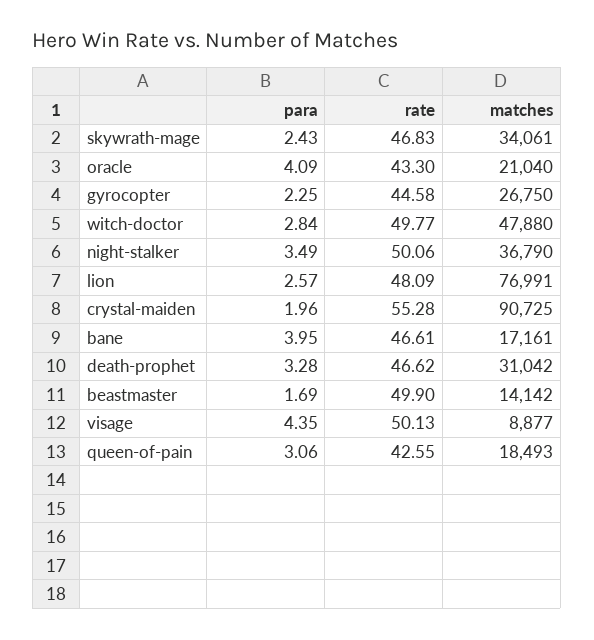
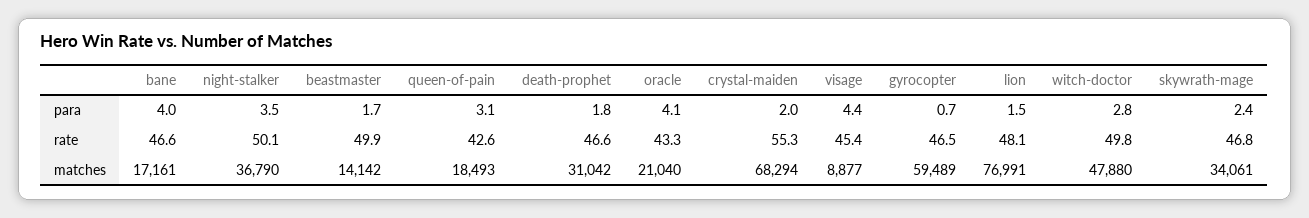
  {
    "para": {
      "skywrath-mage": 2.43,
      "oracle": 4.09,
-     "gyrocopter": 2.25,
+     "gyrocopter": 0.7,
      "witch-doctor": 2.84,
      "night-stalker": 3.49,
-     "lion": 2.57,
+     "lion": 1.5,
      "crystal-maiden": 1.96,
      "bane": 3.95,
-     "death-prophet": 3.28,
+     "death-prophet": 1.8,
      "beastmaster": 1.69,
      "visage": 4.35,
      "queen-of-pain": 3.06
    },
    "rate": {
      "skywrath-mage": 46.83,
      "oracle": 43.3,
-     "gyrocopter": 44.58,
+     "gyrocopter": 46.5,
      "witch-doctor": 49.77,
      "night-stalker": 50.06,
      "lion": 48.09,
      "crystal-maiden": 55.28,
      "bane": 46.61,
      "death-prophet": 46.62,
      "beastmaster": 49.9,
-     "visage": 50.13,
+     "visage": 45.4,
      "queen-of-pain": 42.55
    },
    "matches": {
      "skywrath-mage": 34061,
      "oracle": 21040,
-     "gyrocopter": 26750,
+     "gyrocopter": 59489,
      "witch-doctor": 47880,
      "night-stalker": 36790,
      "lion": 76991,
-     "crystal-maiden": 90725,
+     "crystal-maiden": 68294,
      "bane": 17161,
      "death-prophet": 31042,
      "beastmaster": 14142,
      "visage": 8877,
      "queen-of-pain": 18493
    }
  }

